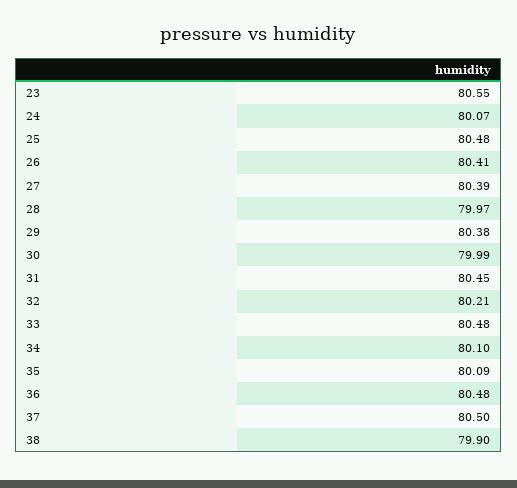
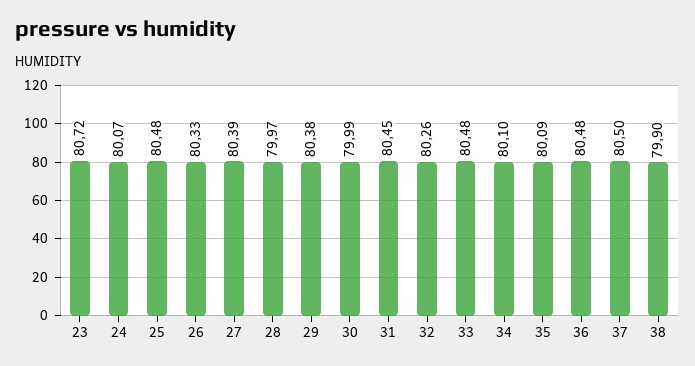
  {
-   "23": 80.55,
+   "23": 80.72,
    "24": 80.07,
    "25": 80.48,
-   "26": 80.41,
+   "26": 80.33,
    "27": 80.39,
    "28": 79.97,
    "29": 80.38,
    "30": 79.99,
    "31": 80.45,
-   "32": 80.21,
+   "32": 80.26,
    "33": 80.48,
    "34": 80.1,
    "35": 80.09,
    "36": 80.48,
    "37": 80.5,
    "38": 79.9
  }

